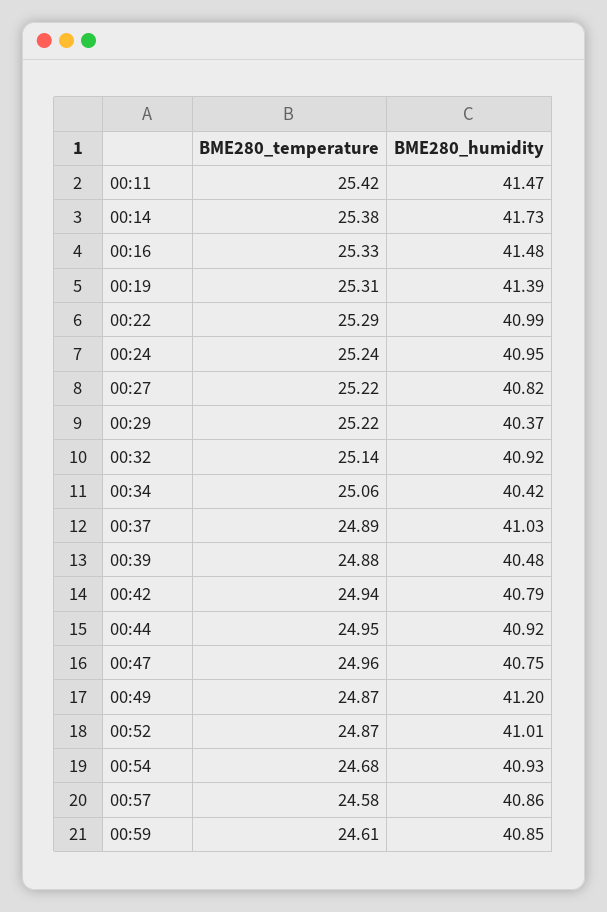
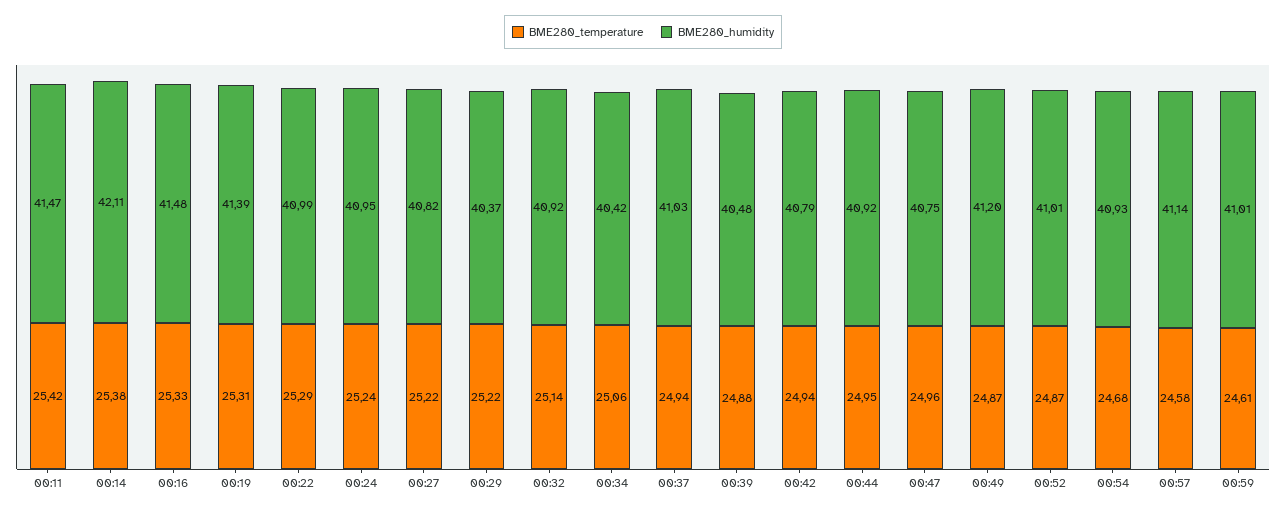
  {
    "BME280_temperature": {
      "00:11": 25.42,
      "00:14": 25.38,
      "00:16": 25.33,
      "00:19": 25.31,
      "00:22": 25.29,
      "00:24": 25.24,
      "00:27": 25.22,
      "00:29": 25.22,
      "00:32": 25.14,
      "00:34": 25.06,
-     "00:37": 24.89,
+     "00:37": 24.94,
      "00:39": 24.88,
      "00:42": 24.94,
      "00:44": 24.95,
      "00:47": 24.96,
      "00:49": 24.87,
      "00:52": 24.87,
      "00:54": 24.68,
      "00:57": 24.58,
      "00:59": 24.61
    },
    "BME280_humidity": {
      "00:11": 41.47,
-     "00:14": 41.73,
+     "00:14": 42.11,
      "00:16": 41.48,
      "00:19": 41.39,
      "00:22": 40.99,
      "00:24": 40.95,
      "00:27": 40.82,
      "00:29": 40.37,
      "00:32": 40.92,
      "00:34": 40.42,
      "00:37": 41.03,
      "00:39": 40.48,
      "00:42": 40.79,
      "00:44": 40.92,
      "00:47": 40.75,
      "00:49": 41.2,
      "00:52": 41.01,
      "00:54": 40.93,
-     "00:57": 40.86,
+     "00:57": 41.14,
-     "00:59": 40.85
+     "00:59": 41.01
    }
  }

